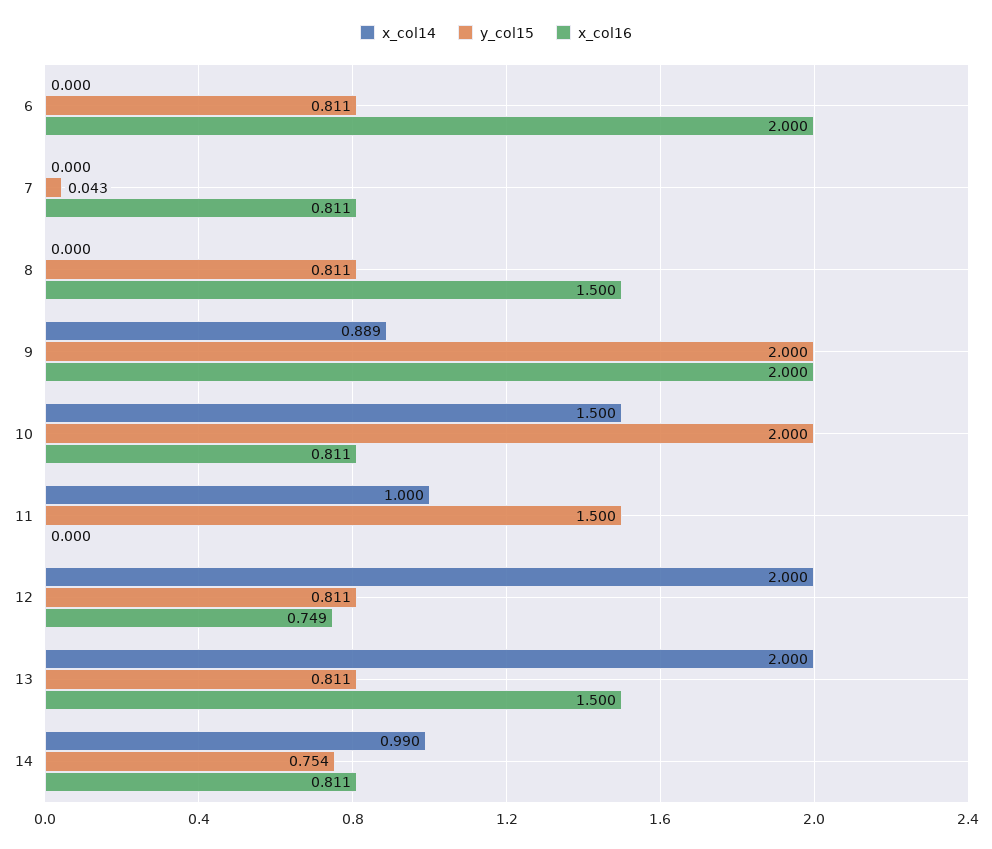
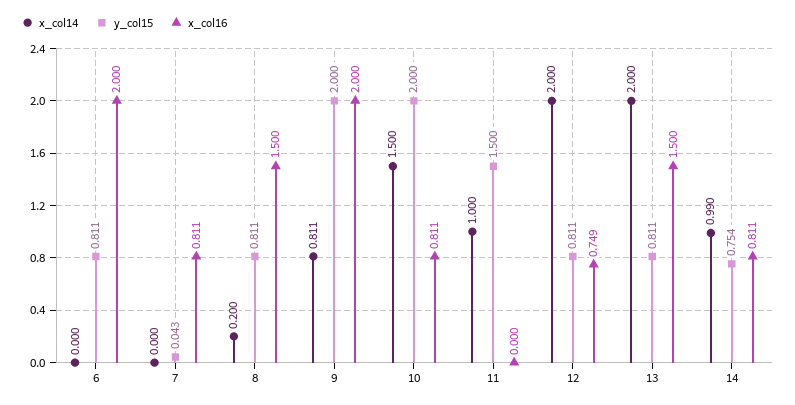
  {
    "x_col14": {
      "6": 0,
      "7": 0,
-     "8": 0,
+     "8": 0.2,
-     "9": 0.889,
+     "9": 0.811,
      "10": 1.5,
      "11": 1,
      "12": 2,
      "13": 2,
      "14": 0.99
    },
    "y_col15": {
      "6": 0.811,
      "7": 0.043,
      "8": 0.811,
      "9": 2,
      "10": 2,
      "11": 1.5,
      "12": 0.811,
      "13": 0.811,
      "14": 0.754
    },
    "x_col16": {
      "6": 2,
      "7": 0.811,
      "8": 1.5,
      "9": 2,
      "10": 0.811,
      "11": 0,
      "12": 0.749,
      "13": 1.5,
      "14": 0.811
    }
  }

